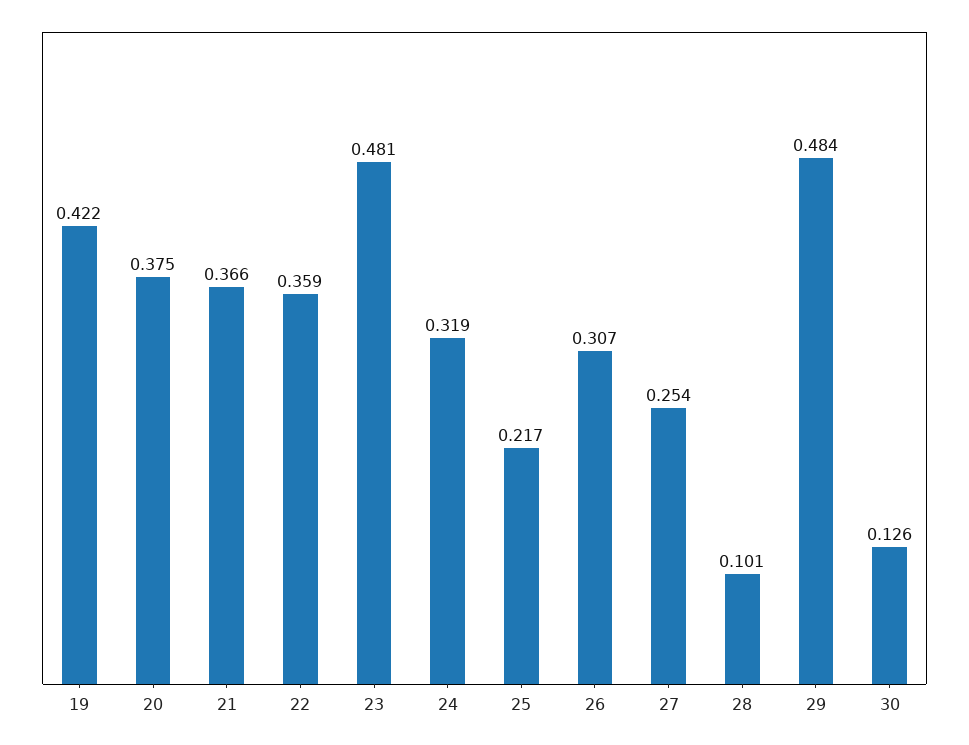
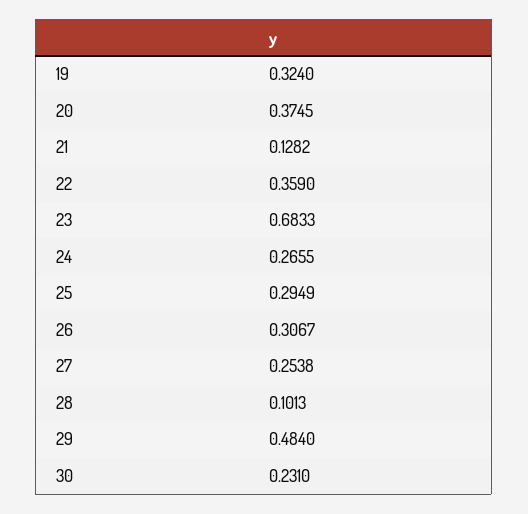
  {
-   "19": 0.422,
+   "19": 0.324,
    "20": 0.3745,
-   "21": 0.366,
+   "21": 0.1282,
    "22": 0.359,
-   "23": 0.481,
+   "23": 0.6833,
-   "24": 0.319,
+   "24": 0.2655,
-   "25": 0.217,
+   "25": 0.2949,
    "26": 0.3067,
    "27": 0.2538,
    "28": 0.1013,
    "29": 0.484,
-   "30": 0.126
+   "30": 0.231
  }

